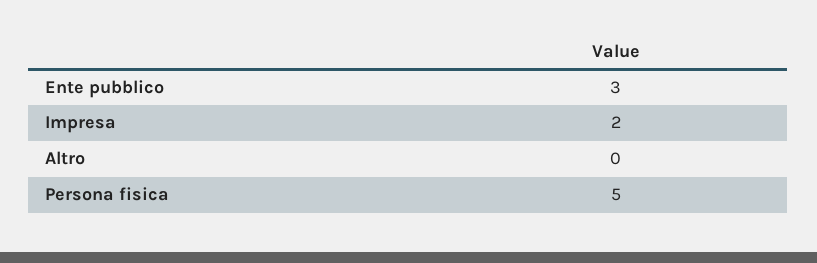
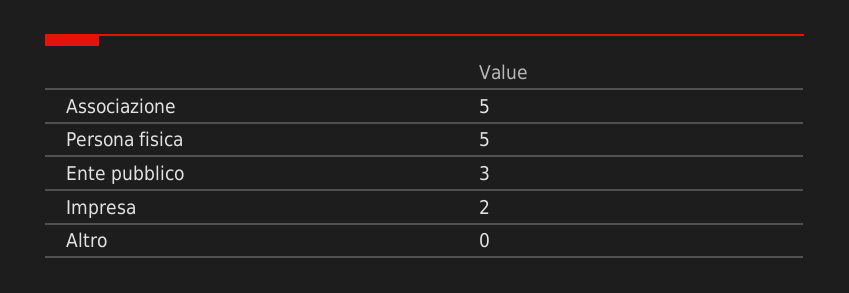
  {
    "Ente pubblico": 3,
    "Impresa": 2,
    "Altro": 0,
-   "Persona fisica": 5
+   "Persona fisica": 5,
+   "Associazione": 5
  }

